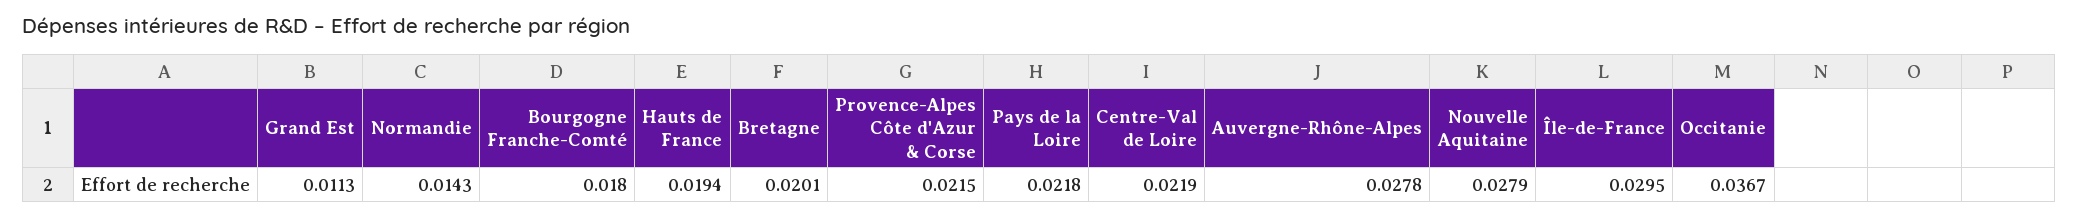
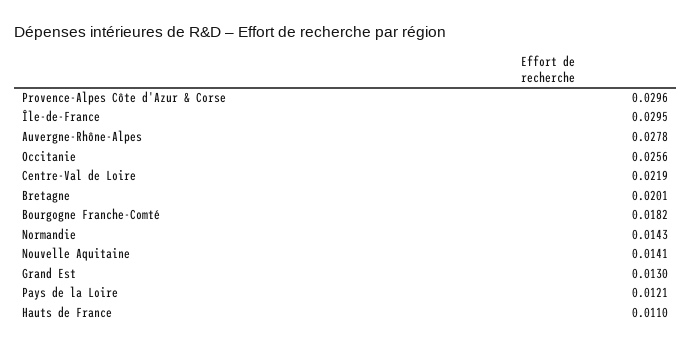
  {
-   "Grand Est": 0.0113,
+   "Grand Est": 0.013,
    "Normandie": 0.0143,
-   "Bourgogne Franche-Comté": 0.018,
+   "Bourgogne Franche-Comté": 0.0182,
-   "Hauts de France": 0.0194,
+   "Hauts de France": 0.011,
    "Bretagne": 0.0201,
-   "Provence-Alpes Côte d'Azur & Corse": 0.0215,
+   "Provence-Alpes Côte d'Azur & Corse": 0.0296,
-   "Pays de la Loire": 0.0218,
+   "Pays de la Loire": 0.0121,
    "Centre-Val de Loire": 0.0219,
    "Auvergne-Rhône-Alpes": 0.0278,
-   "Nouvelle Aquitaine": 0.0279,
+   "Nouvelle Aquitaine": 0.0141,
    "Île-de-France": 0.0295,
-   "Occitanie": 0.0367
+   "Occitanie": 0.0256
  }

